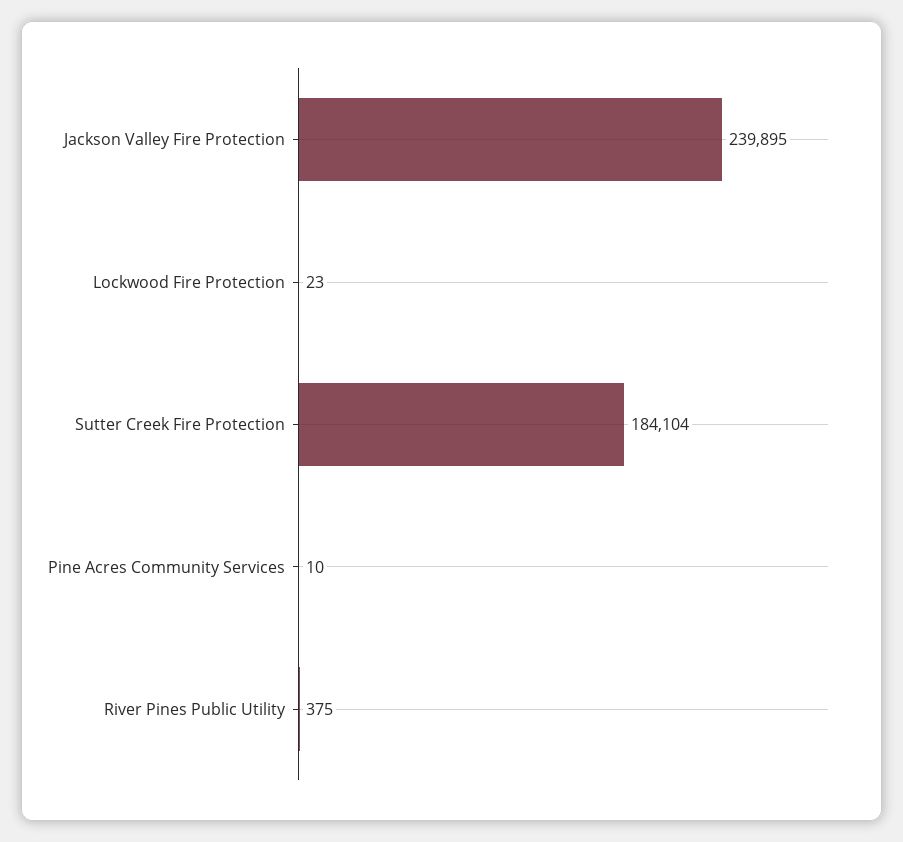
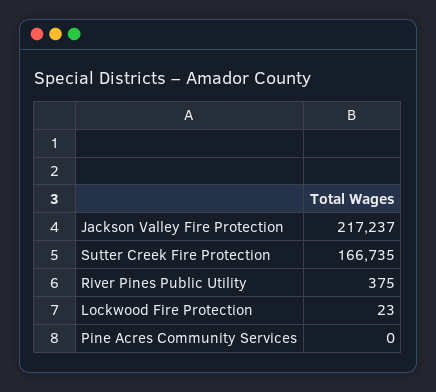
  {
-   "Jackson Valley Fire Protection": 239895,
+   "Jackson Valley Fire Protection": 217237,
    "Lockwood Fire Protection": 23,
-   "Sutter Creek Fire Protection": 184104,
+   "Sutter Creek Fire Protection": 166735,
-   "Pine Acres Community Services": 10,
+   "Pine Acres Community Services": 0,
    "River Pines Public Utility": 375
  }

